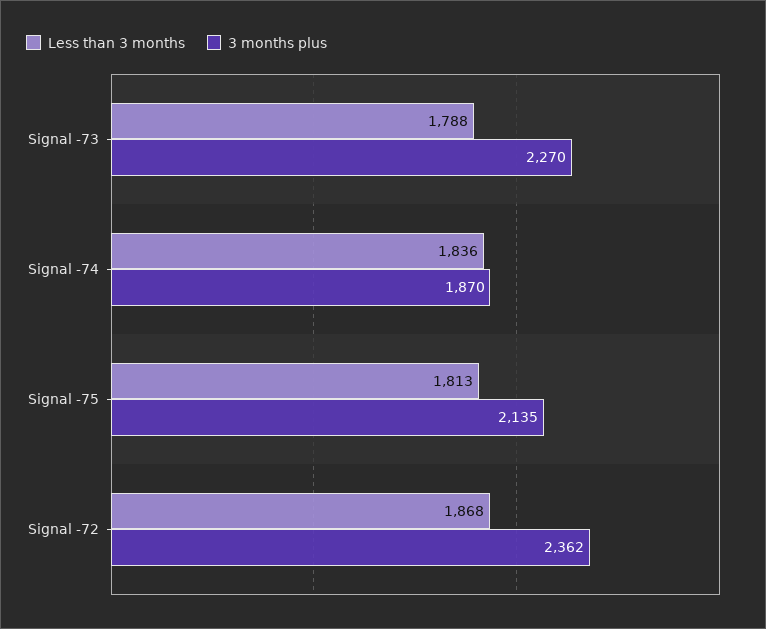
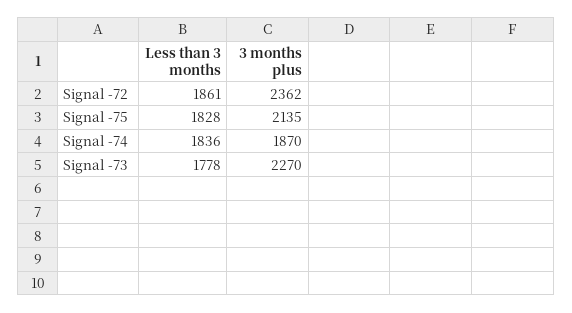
  {
    "Less than 3 months": {
-     "Signal -73": 1788,
+     "Signal -73": 1778,
      "Signal -74": 1836,
-     "Signal -75": 1813,
+     "Signal -75": 1828,
-     "Signal -72": 1868
+     "Signal -72": 1861
    },
    "3 months plus": {
      "Signal -73": 2270,
      "Signal -74": 1870,
      "Signal -75": 2135,
      "Signal -72": 2362
    }
  }

